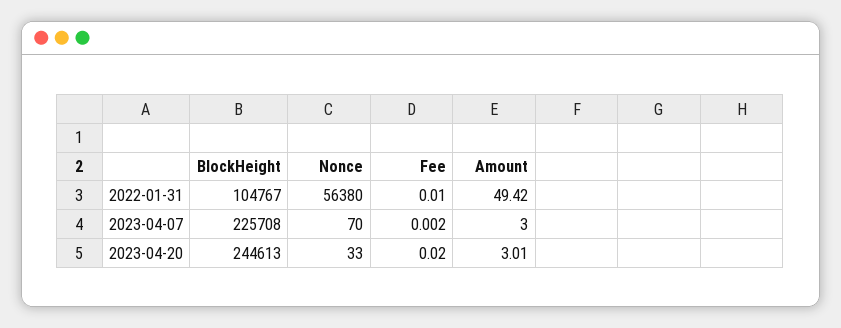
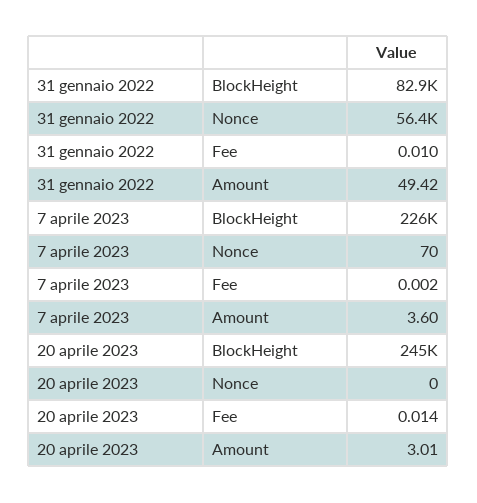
  {
    "BlockHeight": {
-     "2022-01-31": 104767,
+     "2022-01-31": 82900,
      "2023-04-07": 225708,
      "2023-04-20": 244613
    },
    "Nonce": {
      "2022-01-31": 56380,
      "2023-04-07": 70,
-     "2023-04-20": 33
+     "2023-04-20": 0
    },
    "Fee": {
      "2022-01-31": 0.01,
      "2023-04-07": 0.002,
-     "2023-04-20": 0.02
+     "2023-04-20": 0.014
    },
    "Amount": {
      "2022-01-31": 49.42,
-     "2023-04-07": 3,
+     "2023-04-07": 3.6,
      "2023-04-20": 3.01
    }
  }

